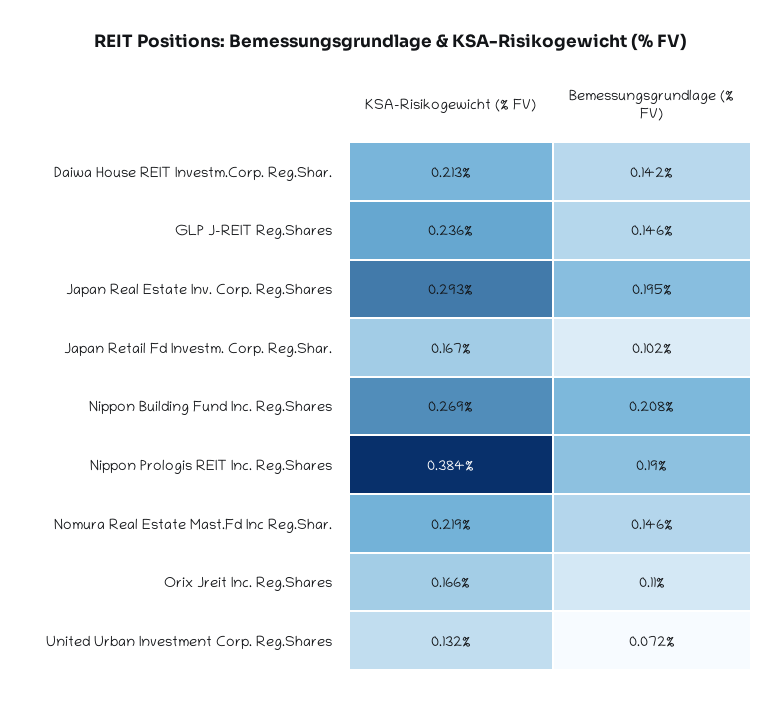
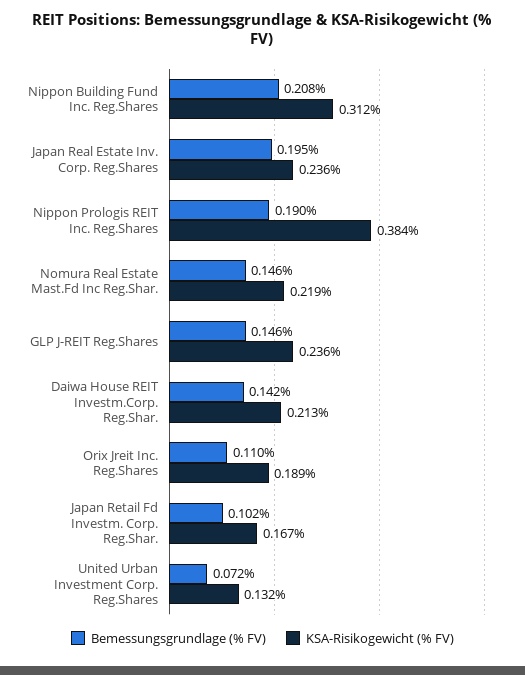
  {
    "KSA-Risikogewicht (% FV)": {
      "Daiwa House REIT Investm.Corp. Reg.Shar.": 0.213,
      "GLP J-REIT Reg.Shares": 0.236,
-     "Japan Real Estate Inv. Corp. Reg.Shares": 0.293,
+     "Japan Real Estate Inv. Corp. Reg.Shares": 0.236,
      "Japan Retail Fd Investm. Corp. Reg.Shar.": 0.167,
-     "Nippon Building Fund Inc. Reg.Shares": 0.269,
+     "Nippon Building Fund Inc. Reg.Shares": 0.312,
      "Nippon Prologis REIT Inc. Reg.Shares": 0.384,
      "Nomura Real Estate Mast.Fd Inc Reg.Shar.": 0.219,
-     "Orix Jreit Inc. Reg.Shares": 0.166,
+     "Orix Jreit Inc. Reg.Shares": 0.189,
      "United Urban Investment Corp. Reg.Shares": 0.132
    },
    "Bemessungsgrundlage (% FV)": {
      "Daiwa House REIT Investm.Corp. Reg.Shar.": 0.142,
      "GLP J-REIT Reg.Shares": 0.146,
      "Japan Real Estate Inv. Corp. Reg.Shares": 0.195,
      "Japan Retail Fd Investm. Corp. Reg.Shar.": 0.102,
      "Nippon Building Fund Inc. Reg.Shares": 0.208,
      "Nippon Prologis REIT Inc. Reg.Shares": 0.19,
      "Nomura Real Estate Mast.Fd Inc Reg.Shar.": 0.146,
      "Orix Jreit Inc. Reg.Shares": 0.11,
      "United Urban Investment Corp. Reg.Shares": 0.072
    }
  }

